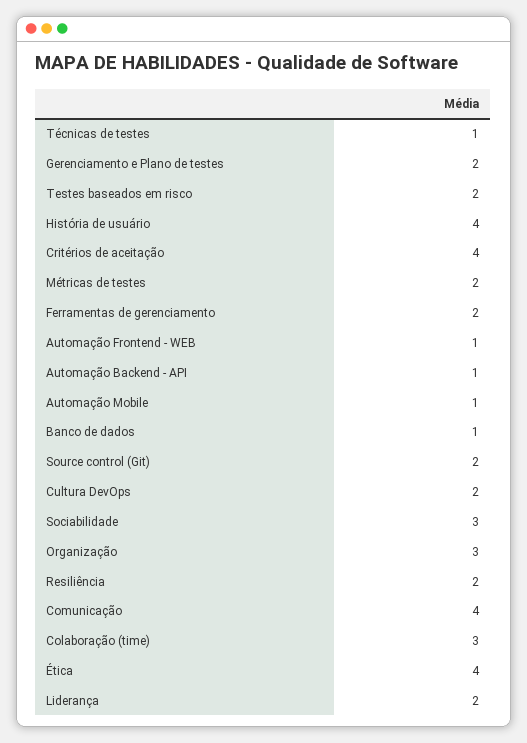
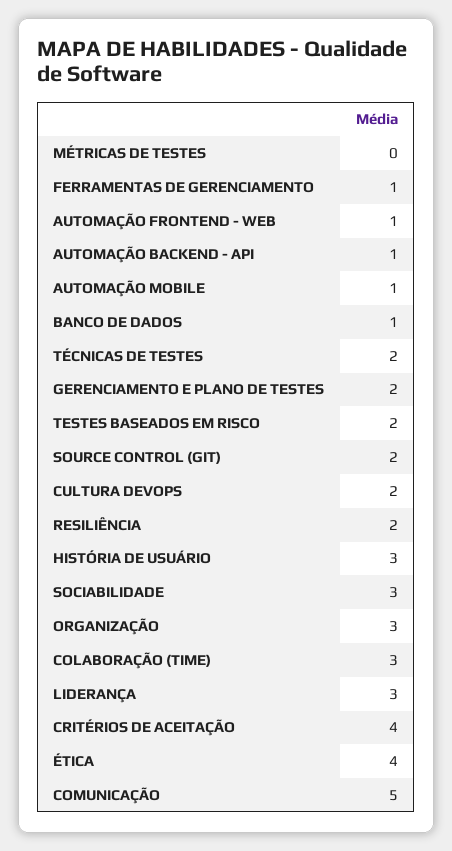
  {
-   "Técnicas de testes": 1,
+   "Técnicas de testes": 2,
    "Gerenciamento e Plano de testes": 2,
    "Testes baseados em risco": 2,
-   "História de usuário": 4,
+   "História de usuário": 3,
    "Critérios de aceitação": 4,
-   "Métricas de testes": 2,
+   "Métricas de testes": 0,
-   "Ferramentas de gerenciamento": 2,
+   "Ferramentas de gerenciamento": 1,
    "Automação Frontend - WEB": 1,
    "Automação Backend - API": 1,
    "Automação Mobile": 1,
    "Banco de dados": 1,
    "Source control (Git)": 2,
    "Cultura DevOps": 2,
    "Sociabilidade": 3,
    "Organização": 3,
    "Resiliência": 2,
-   "Comunicação": 4,
+   "Comunicação": 5,
    "Colaboração (time)": 3,
    "Ética": 4,
-   "Liderança": 2
+   "Liderança": 3
  }

